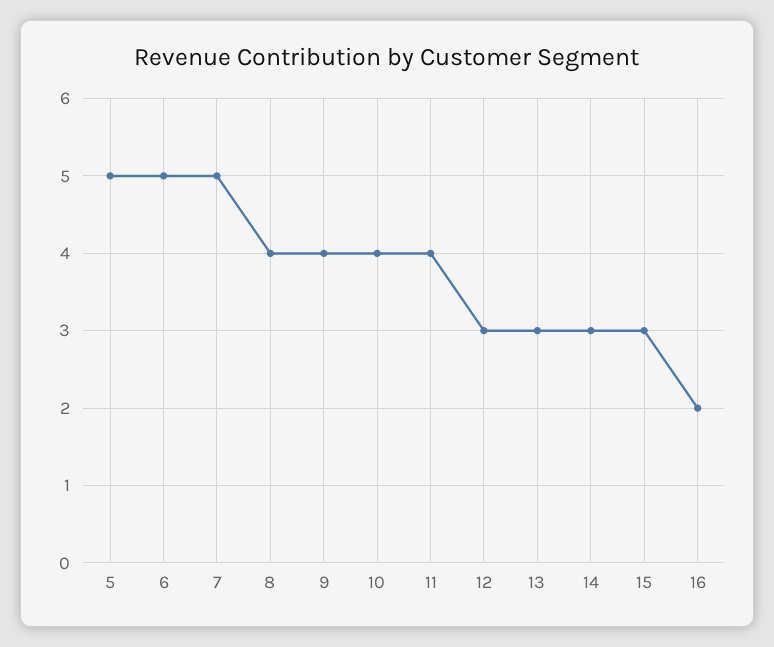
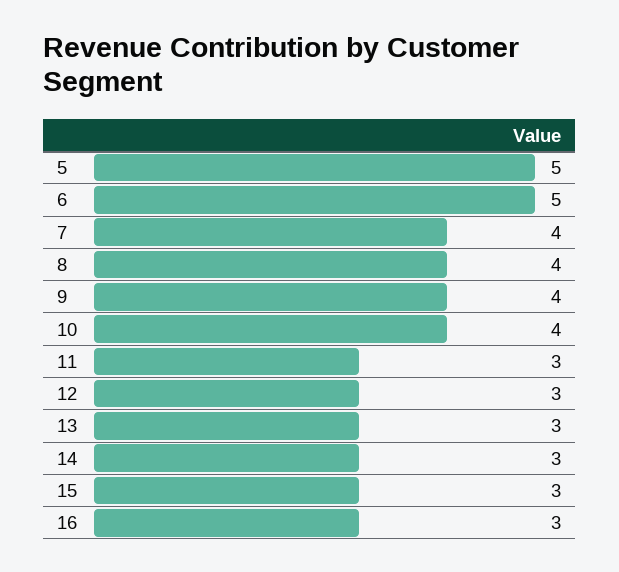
  {
    "5": 5,
    "6": 5,
-   "7": 5,
+   "7": 4,
    "8": 4,
    "9": 4,
    "10": 4,
-   "11": 4,
+   "11": 3,
    "12": 3,
    "13": 3,
    "14": 3,
    "15": 3,
-   "16": 2
+   "16": 3
  }

